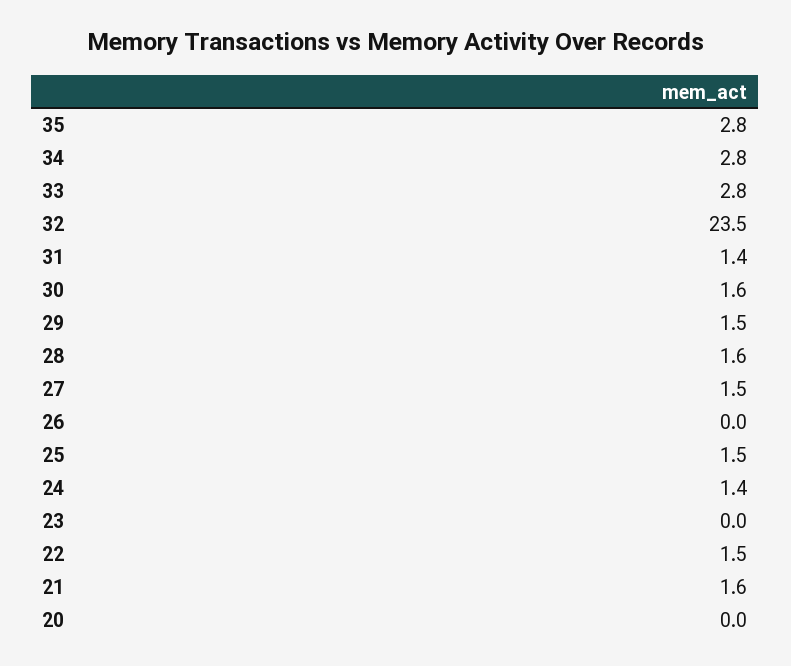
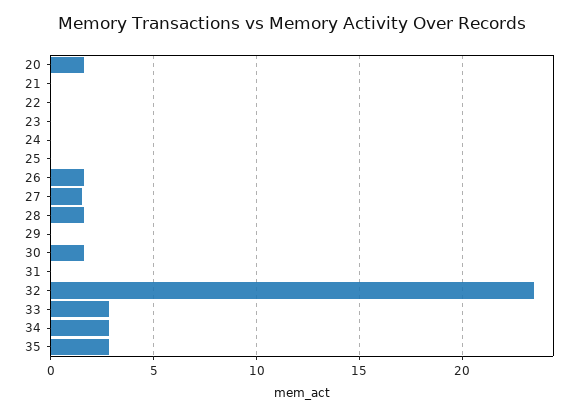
  {
    "35": 2.8,
    "34": 2.8,
    "33": 2.8,
    "32": 23.5,
-   "31": 1.4,
+   "31": 0,
    "30": 1.6,
-   "29": 1.5,
+   "29": 0,
    "28": 1.6,
    "27": 1.5,
-   "26": 0,
+   "26": 1.5,
-   "25": 1.5,
+   "25": 0,
-   "24": 1.4,
+   "24": 0,
    "23": 0,
-   "22": 1.5,
+   "22": 0,
-   "21": 1.6,
+   "21": 0,
-   "20": 0
+   "20": 1.5
  }

